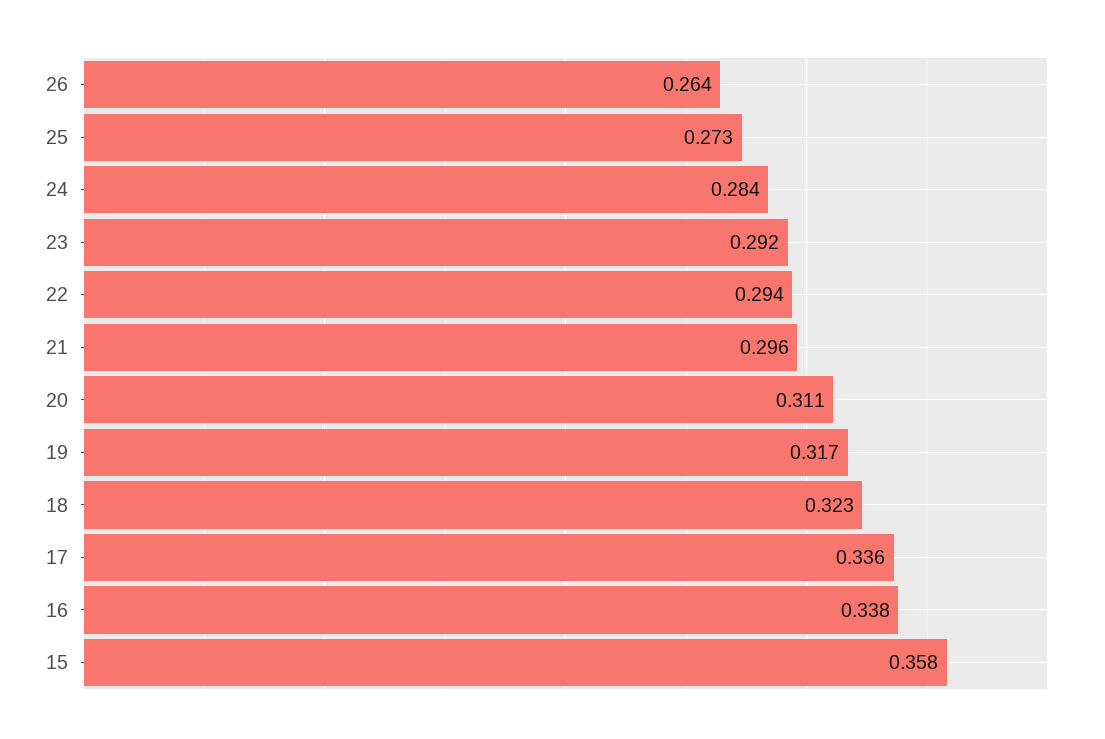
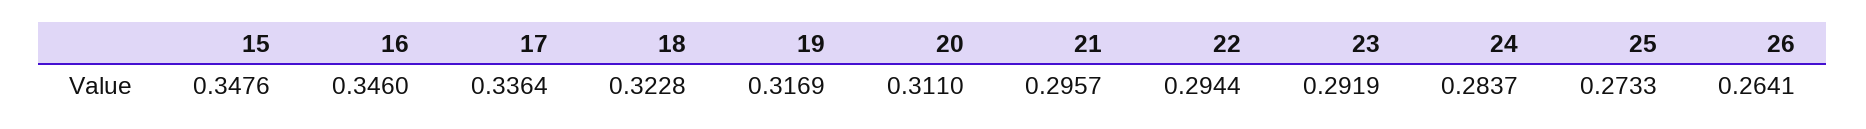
  {
    "26": 0.2641,
    "25": 0.2733,
    "24": 0.2837,
    "23": 0.2919,
    "22": 0.2944,
    "21": 0.2957,
    "20": 0.311,
    "19": 0.3169,
    "18": 0.3228,
    "17": 0.3364,
-   "16": 0.338,
+   "16": 0.346,
-   "15": 0.358
+   "15": 0.3476
  }

